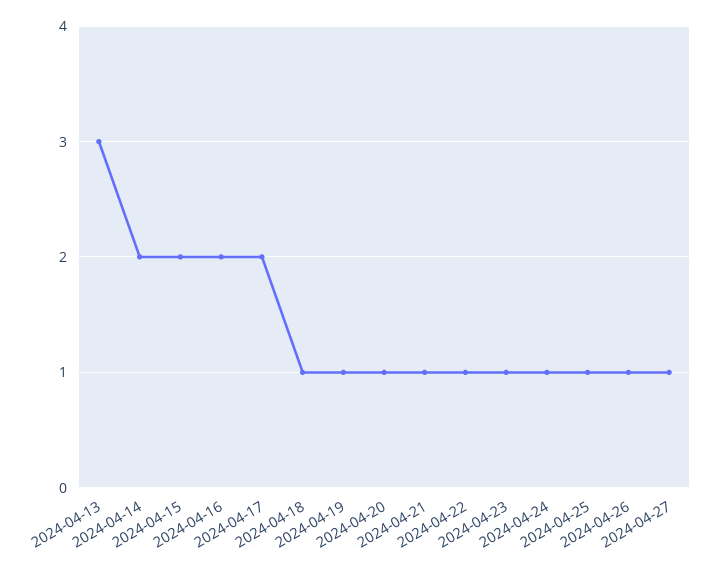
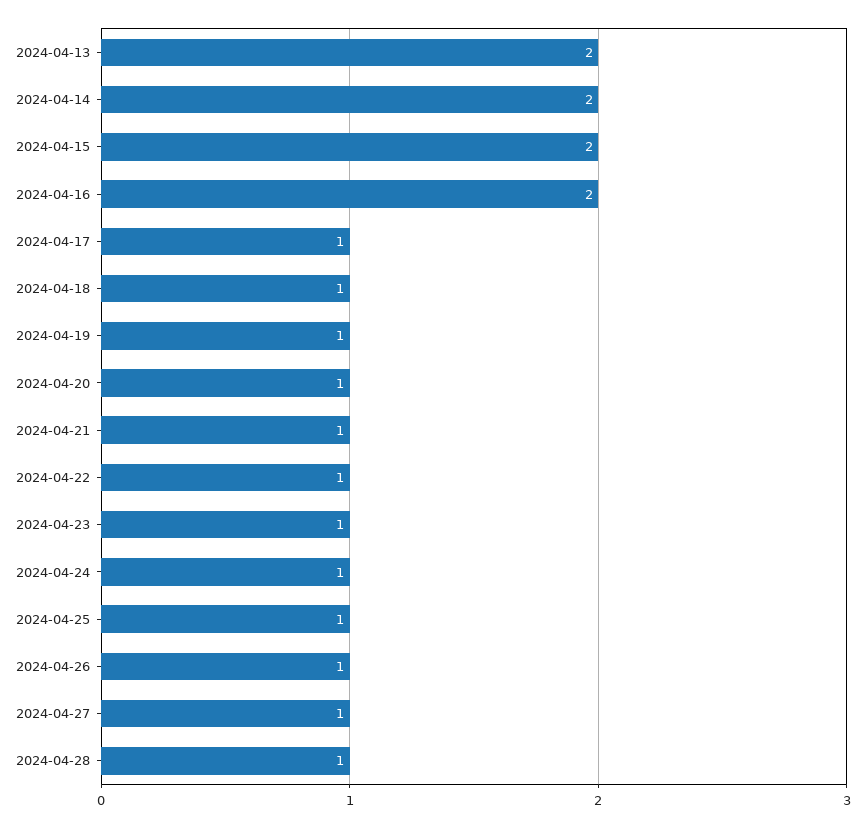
  {
-   "2024-04-13": 3,
+   "2024-04-13": 2,
    "2024-04-14": 2,
    "2024-04-15": 2,
    "2024-04-16": 2,
-   "2024-04-17": 2,
+   "2024-04-17": 1,
    "2024-04-18": 1,
    "2024-04-19": 1,
    "2024-04-20": 1,
    "2024-04-21": 1,
    "2024-04-22": 1,
    "2024-04-23": 1,
    "2024-04-24": 1,
    "2024-04-25": 1,
    "2024-04-26": 1,
-   "2024-04-27": 1
+   "2024-04-27": 1,
+   "2024-04-28": 1
  }

